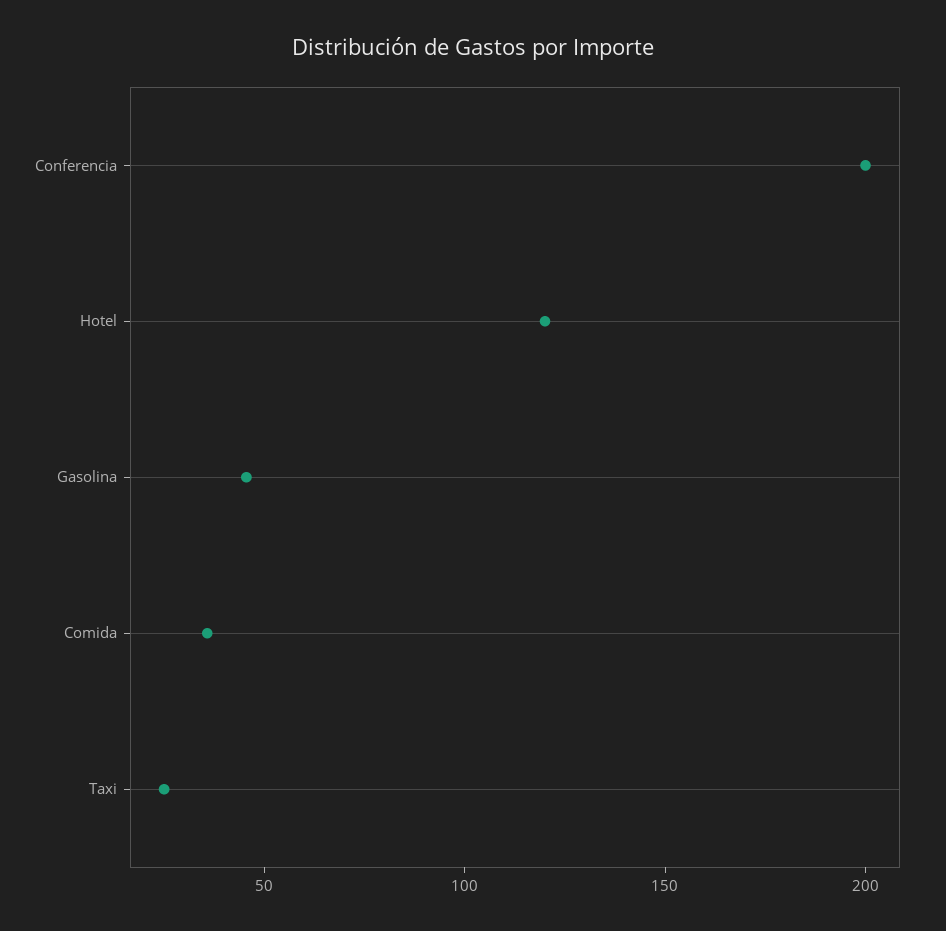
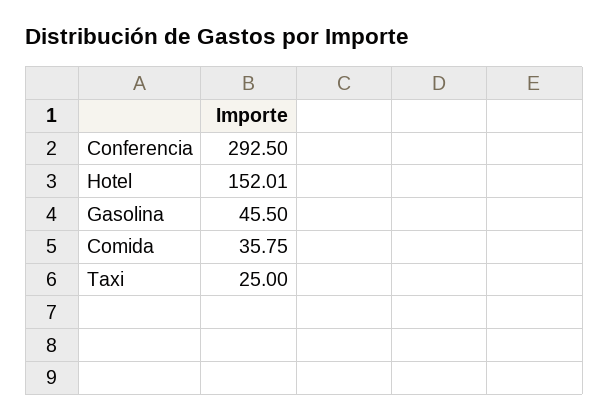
  {
-   "Conferencia": 200,
+   "Conferencia": 292.5,
-   "Hotel": 120,
+   "Hotel": 152.01,
    "Gasolina": 45.5,
    "Comida": 35.75,
    "Taxi": 25
  }

